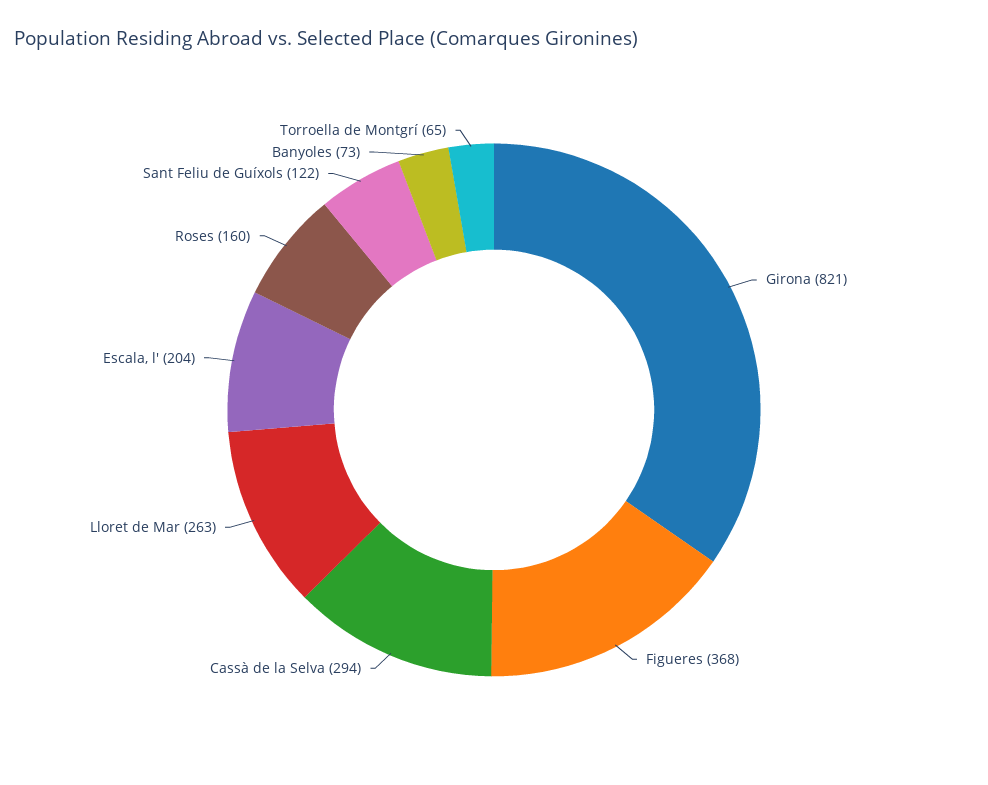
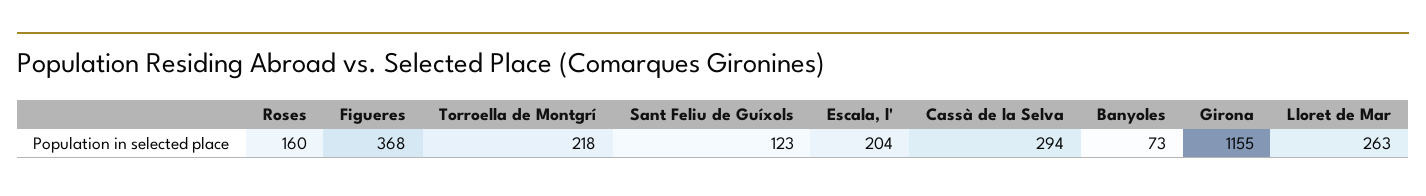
  {
-   "Girona": 821,
+   "Girona": 1155,
    "Figueres": 368,
    "Cassà de la Selva": 294,
    "Lloret de Mar": 263,
    "Escala, l'": 204,
    "Roses": 160,
-   "Sant Feliu de Guíxols": 122,
+   "Sant Feliu de Guíxols": 123,
    "Banyoles": 73,
-   "Torroella de Montgrí": 65
+   "Torroella de Montgrí": 218
  }

